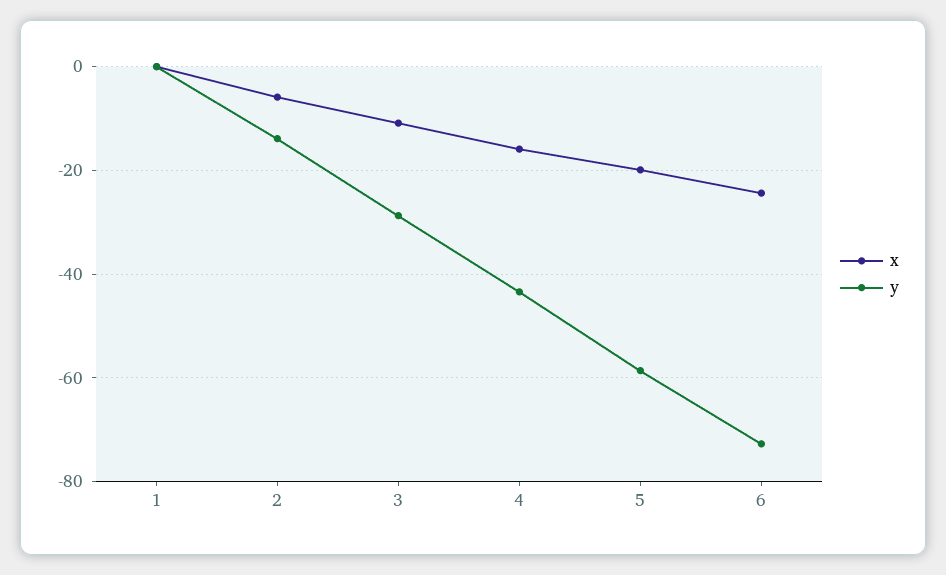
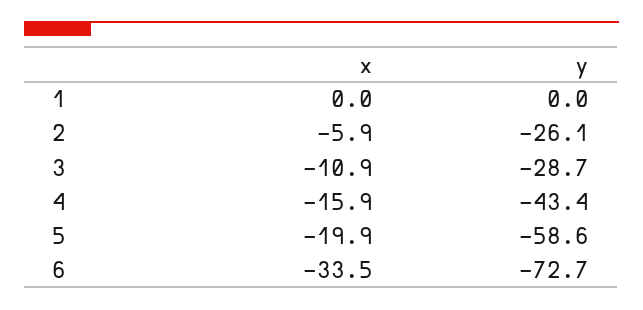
  {
    "x": {
      "1": 0,
      "2": -5.9,
      "3": -10.9,
      "4": -15.9,
      "5": -19.9,
-     "6": -24
+     "6": -33.5
    },
    "y": {
      "1": 0,
-     "2": -14,
+     "2": -26.1,
      "3": -28.7,
      "4": -43.4,
      "5": -58.6,
      "6": -72.7
    }
  }

